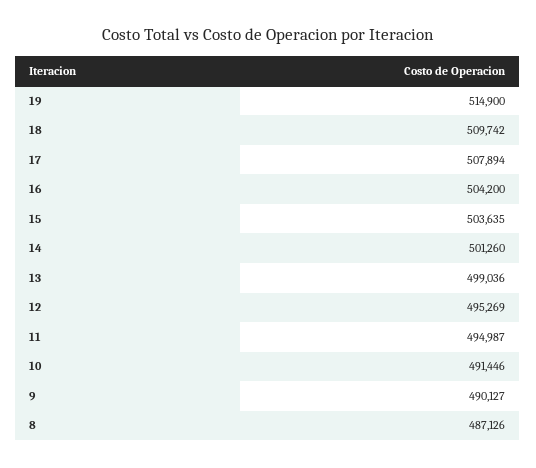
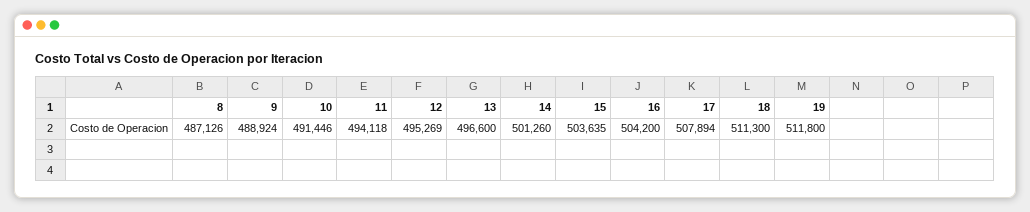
  {
-   "19": 514900,
+   "19": 511800,
-   "18": 509742,
+   "18": 511300,
    "17": 507894,
    "16": 504200,
    "15": 503635,
    "14": 501260,
-   "13": 499036,
+   "13": 496600,
    "12": 495269,
-   "11": 494987,
+   "11": 494118,
    "10": 491446,
-   "9": 490127,
+   "9": 488924,
    "8": 487126
  }

